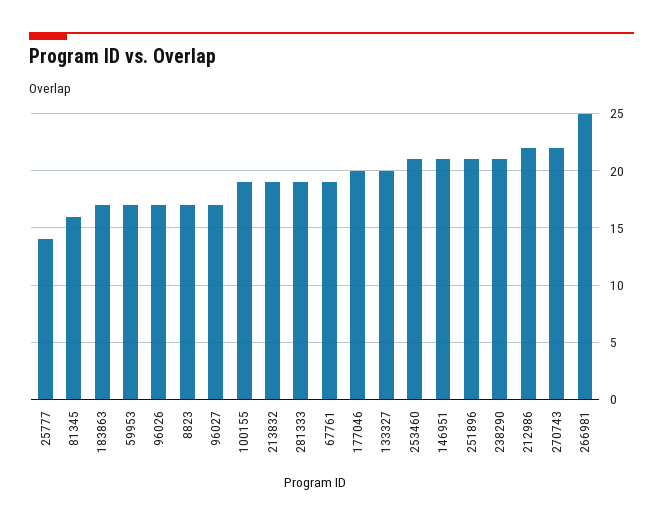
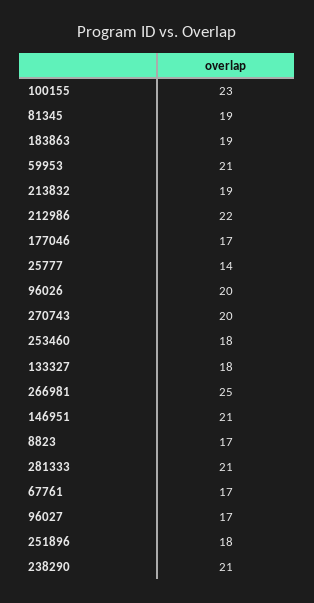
  {
    "25777": 14,
-   "81345": 16,
+   "81345": 19,
-   "183863": 17,
+   "183863": 19,
-   "59953": 17,
+   "59953": 21,
-   "96026": 17,
+   "96026": 20,
    "8823": 17,
    "96027": 17,
-   "100155": 19,
+   "100155": 23,
    "213832": 19,
-   "281333": 19,
+   "281333": 21,
-   "67761": 19,
+   "67761": 17,
-   "177046": 20,
+   "177046": 17,
-   "133327": 20,
+   "133327": 18,
-   "253460": 21,
+   "253460": 18,
    "146951": 21,
-   "251896": 21,
+   "251896": 18,
    "238290": 21,
    "212986": 22,
-   "270743": 22,
+   "270743": 20,
    "266981": 25
  }

